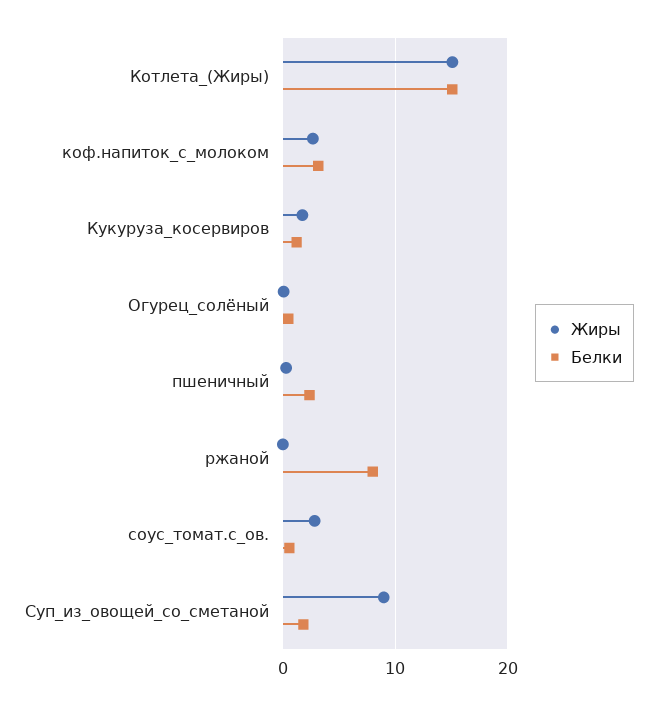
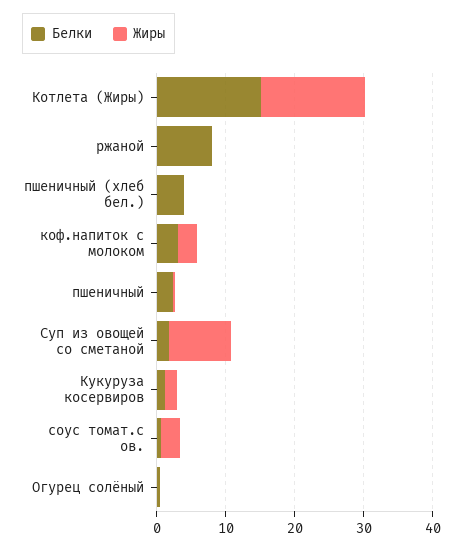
  {
    "Жиры": {
      "Котлета_(Жиры)": 15,
      "коф.напиток_с_молоком": 3,
      "Кукуруза_косервиров": 2,
      "Огурец_солёный": 0,
      "пшеничный": 0,
      "ржаной": 0,
      "соус_томат.с_ов.": 3,
-     "Суп_из_овощей_со_сметаной": 9
+     "Суп_из_овощей_со_сметаной": 9,
+     "пшеничный (хлеб бел.)": 0
    },
    "Белки": {
      "Котлета_(Жиры)": 15,
      "коф.напиток_с_молоком": 3,
      "Кукуруза_косервиров": 1,
      "Огурец_солёный": 0,
      "пшеничный": 2,
      "ржаной": 8,
      "соус_томат.с_ов.": 1,
-     "Суп_из_овощей_со_сметаной": 2
+     "Суп_из_овощей_со_сметаной": 2,
+     "пшеничный (хлеб бел.)": 4
    }
  }

